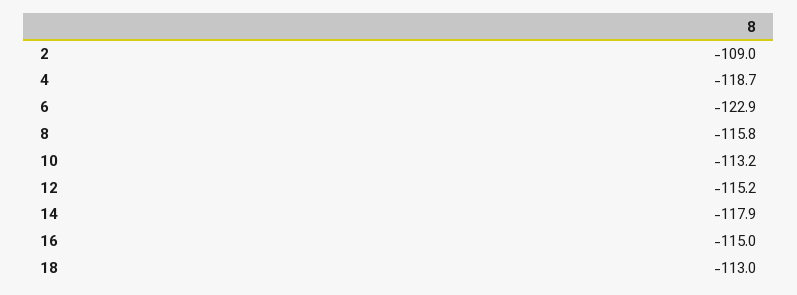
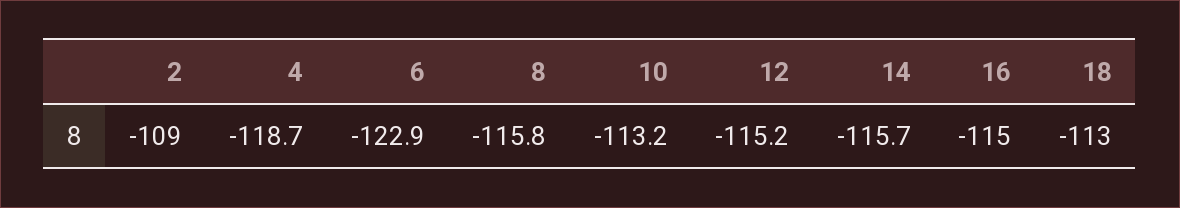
  {
    "2": -109,
    "4": -118.7,
    "6": -122.9,
    "8": -115.8,
    "10": -113.2,
    "12": -115.2,
-   "14": -117.9,
+   "14": -115.7,
    "16": -115,
    "18": -113
  }

